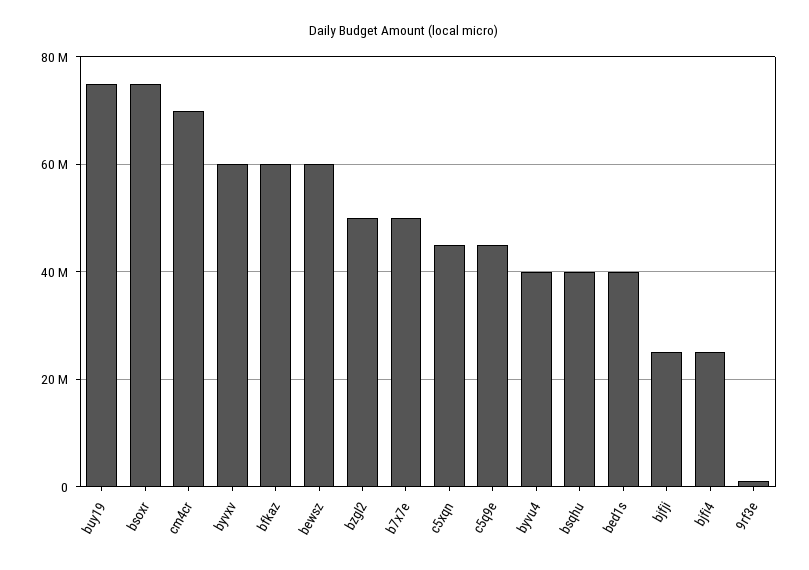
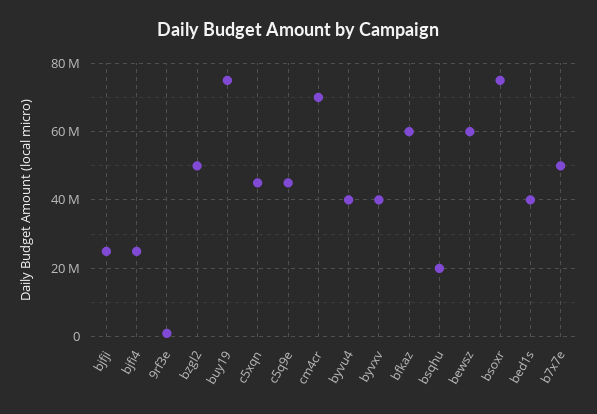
  {
    "buy19": 76000000,
    "bsoxr": 76000000,
    "cm4cr": 70000000,
-   "byvxv": 60000000,
+   "byvxv": 40000000,
    "bfkaz": 60000000,
    "bewsz": 60000000,
    "bzgl2": 50000000,
    "b7x7e": 50000000,
    "c5xqn": 46000000,
    "c5q9e": 46000000,
    "byvu4": 40000000,
-   "bsqhu": 40000000,
+   "bsqhu": 20000000,
    "bed1s": 40000000,
    "bjfji": 26000000,
    "bjfi4": 26000000,
    "9rf3e": 2000000
  }

